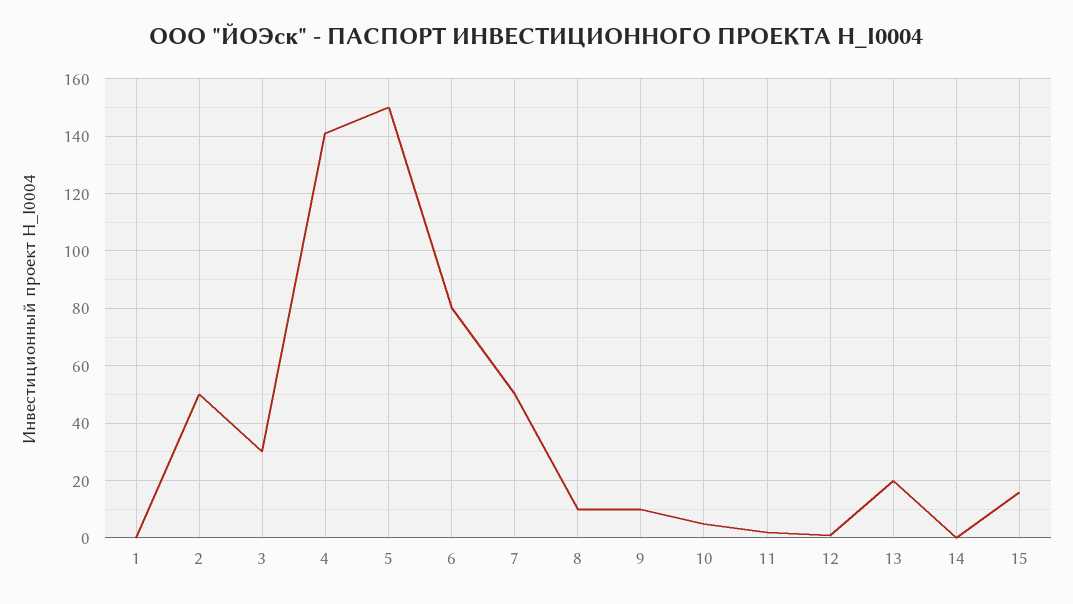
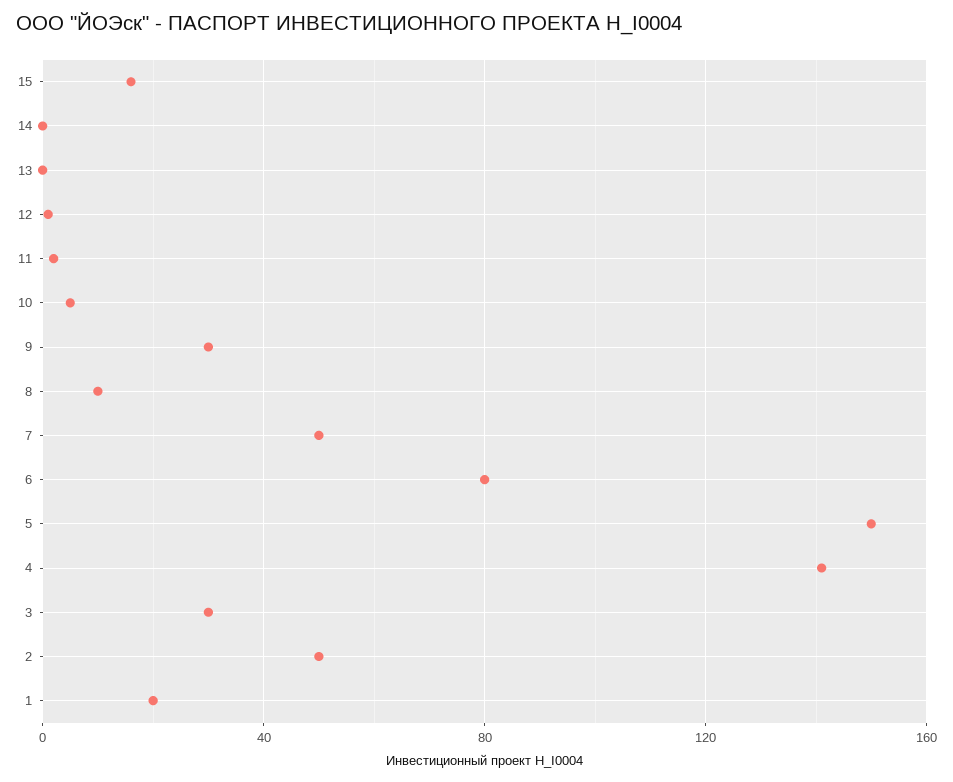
  {
-   "1": 0,
+   "1": 20,
    "2": 50,
    "3": 30,
    "4": 140,
    "5": 150,
    "6": 80,
    "7": 50,
    "8": 10,
-   "9": 10,
+   "9": 30,
    "10": 5,
    "11": 0,
    "12": 0,
-   "13": 20,
+   "13": 0,
    "14": 0,
    "15": 15
  }

